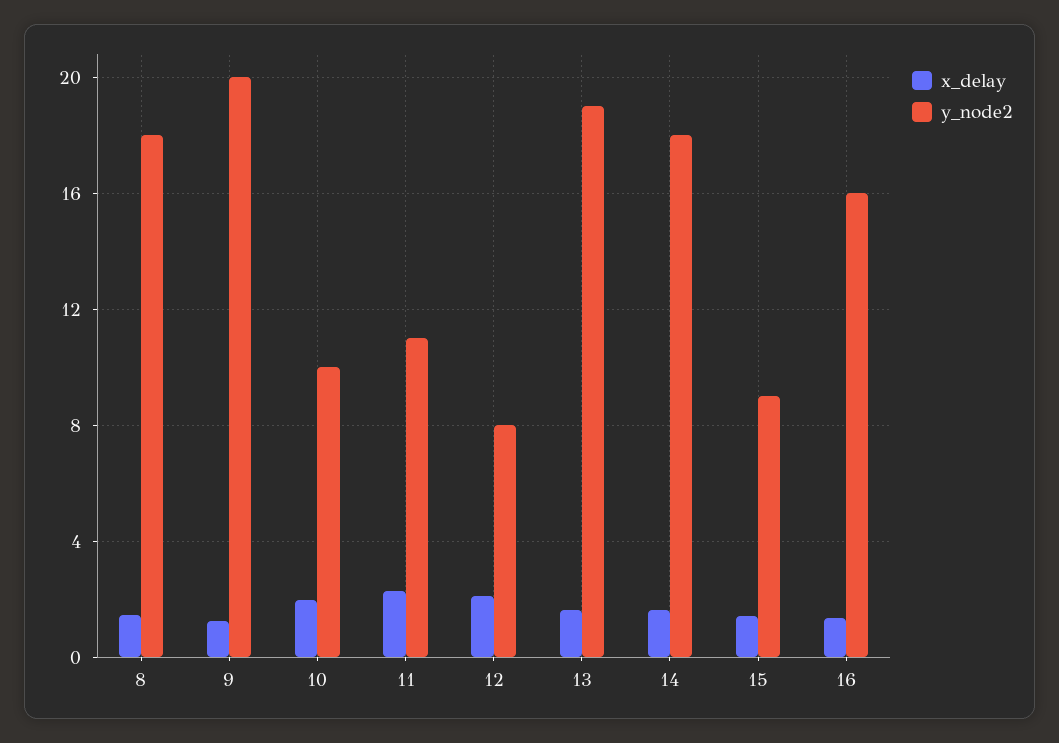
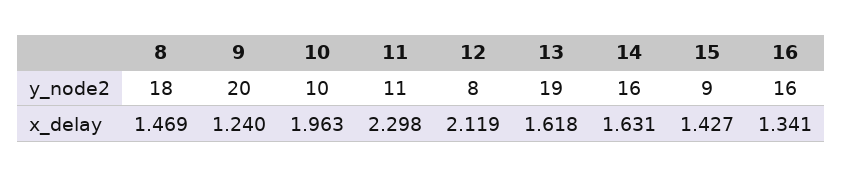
  {
    "x_delay": {
      "8": 1.469,
      "9": 1.24,
      "10": 1.963,
      "11": 2.298,
      "12": 2.119,
      "13": 1.618,
      "14": 1.631,
      "15": 1.427,
      "16": 1.341
    },
    "y_node2": {
      "8": 18,
      "9": 20,
      "10": 10,
      "11": 11,
      "12": 8,
      "13": 19,
-     "14": 18,
+     "14": 16,
      "15": 9,
      "16": 16
    }
  }

